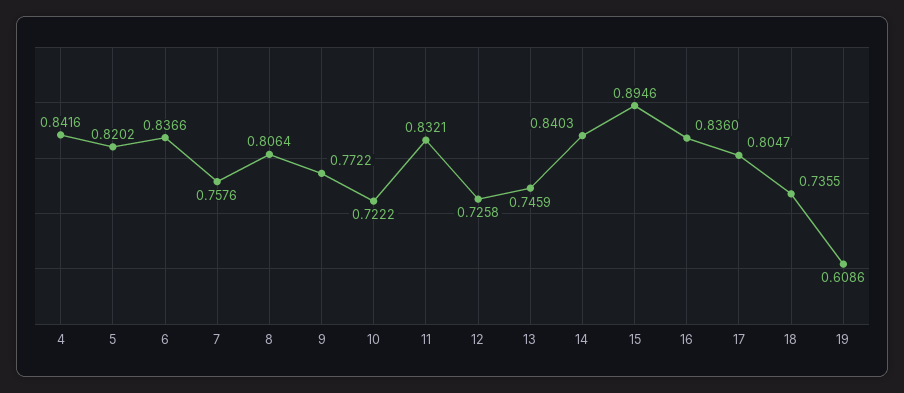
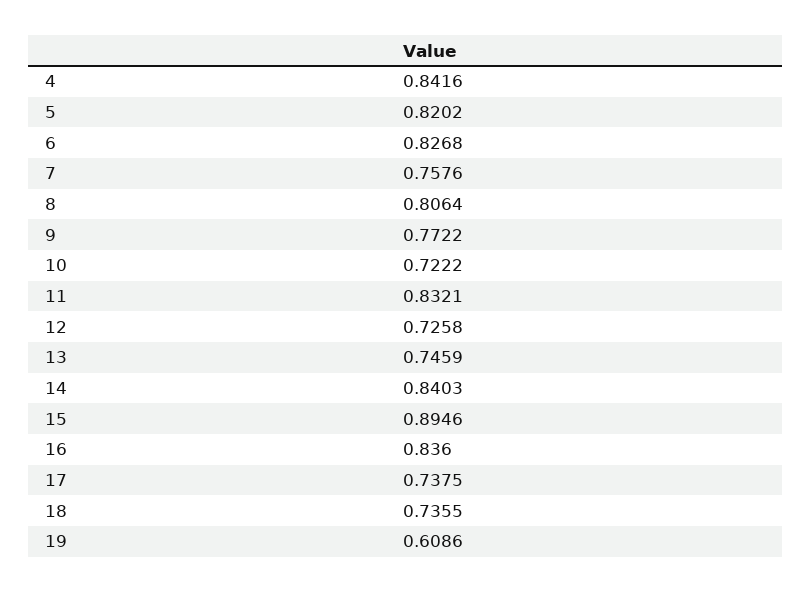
  {
    "4": 0.8416,
    "5": 0.8202,
-   "6": 0.8366,
+   "6": 0.8268,
    "7": 0.7576,
    "8": 0.8064,
    "9": 0.7722,
    "10": 0.7222,
    "11": 0.8321,
    "12": 0.7258,
    "13": 0.7459,
    "14": 0.8403,
    "15": 0.8946,
    "16": 0.836,
-   "17": 0.8047,
+   "17": 0.7375,
    "18": 0.7355,
    "19": 0.6086
  }

